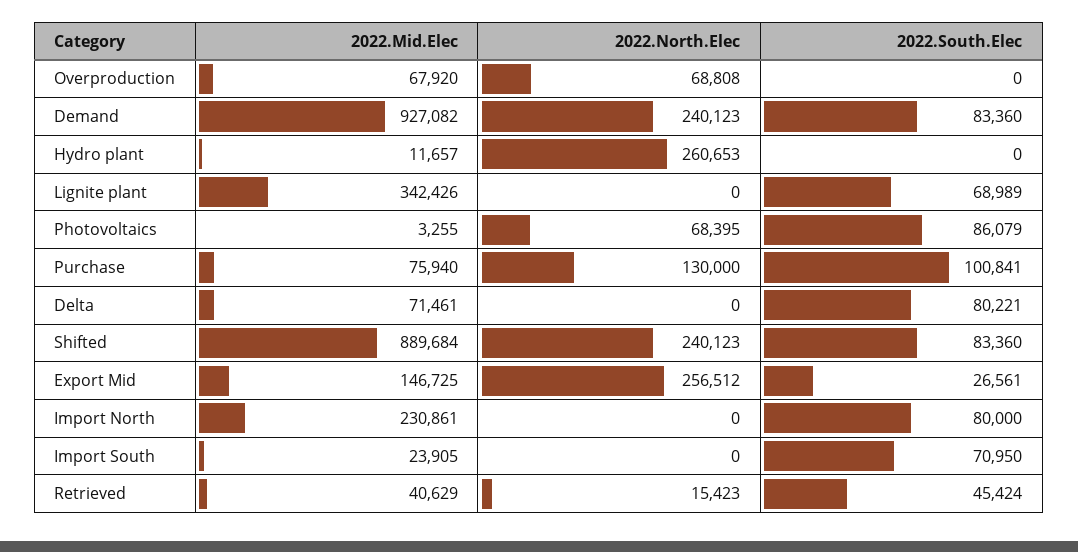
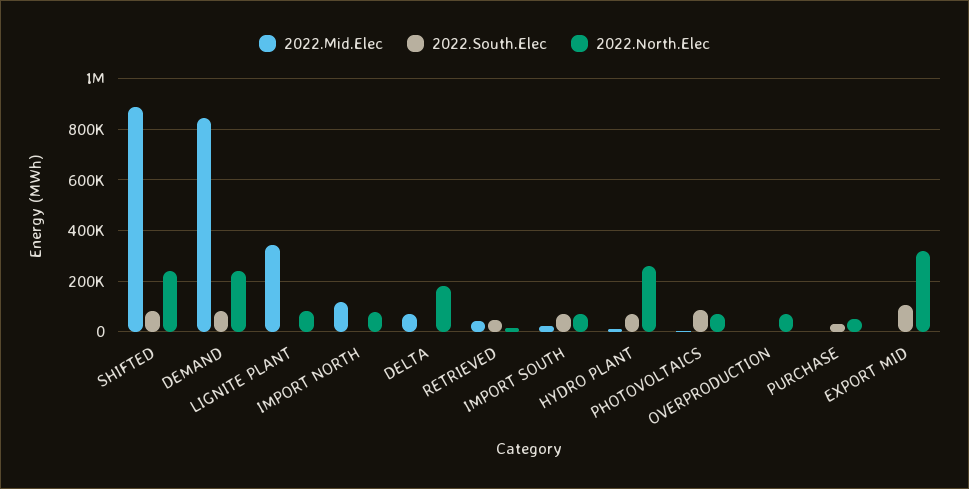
  {
    "2022.Mid.Elec": {
-     "Overproduction": 67920,
+     "Overproduction": 0,
-     "Demand": 927082,
+     "Demand": 850000,
      "Hydro plant": 11657,
      "Lignite plant": 342426,
      "Photovoltaics": 3255,
-     "Purchase": 75940,
+     "Purchase": 0,
      "Delta": 71461,
      "Shifted": 889684,
-     "Export Mid": 146725,
+     "Export Mid": 0,
-     "Import North": 230861,
+     "Import North": 125000,
      "Import South": 23905,
      "Retrieved": 40629
    },
    "2022.North.Elec": {
      "Overproduction": 68808,
      "Demand": 240123,
      "Hydro plant": 260653,
-     "Lignite plant": 0,
+     "Lignite plant": 75000,
      "Photovoltaics": 68395,
-     "Purchase": 130000,
+     "Purchase": 50000,
-     "Delta": 0,
+     "Delta": 175000,
      "Shifted": 240123,
-     "Export Mid": 256512,
+     "Export Mid": 325000,
-     "Import North": 0,
+     "Import North": 75000,
-     "Import South": 0,
+     "Import South": 75000,
      "Retrieved": 15423
    },
    "2022.South.Elec": {
      "Overproduction": 0,
      "Demand": 83360,
-     "Hydro plant": 0,
+     "Hydro plant": 75000,
-     "Lignite plant": 68989,
+     "Lignite plant": 0,
      "Photovoltaics": 86079,
-     "Purchase": 100841,
+     "Purchase": 25000,
-     "Delta": 80221,
+     "Delta": 0,
      "Shifted": 83360,
-     "Export Mid": 26561,
+     "Export Mid": 100000,
-     "Import North": 80000,
+     "Import North": 0,
      "Import South": 70950,
      "Retrieved": 45424
    }
  }

